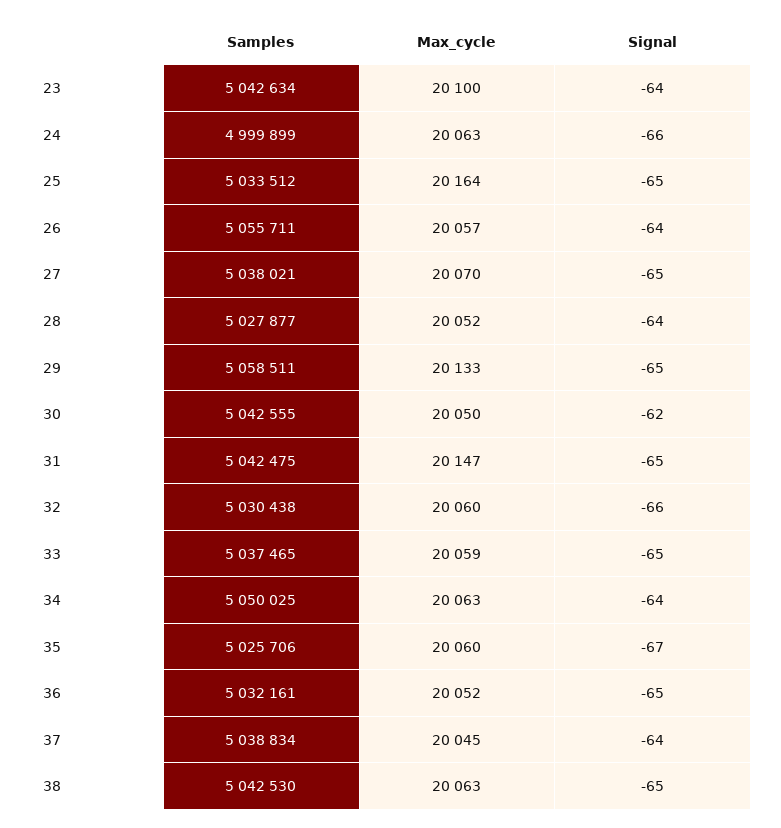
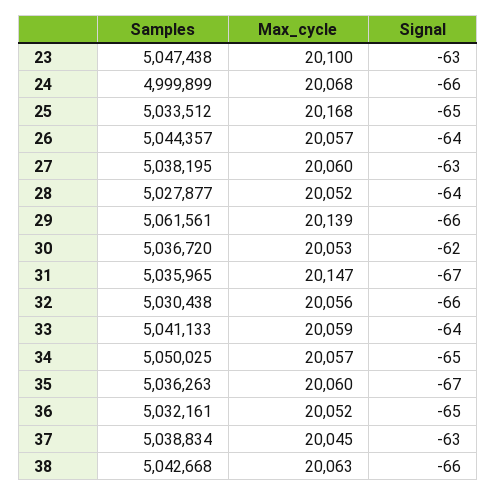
  {
    "Samples": {
-     "23": 5042634,
+     "23": 5047438,
      "24": 4999899,
      "25": 5033512,
-     "26": 5055711,
+     "26": 5044357,
-     "27": 5038021,
+     "27": 5038195,
      "28": 5027877,
-     "29": 5058511,
+     "29": 5061561,
-     "30": 5042555,
+     "30": 5036720,
-     "31": 5042475,
+     "31": 5035965,
      "32": 5030438,
-     "33": 5037465,
+     "33": 5041133,
      "34": 5050025,
-     "35": 5025706,
+     "35": 5036263,
      "36": 5032161,
      "37": 5038834,
-     "38": 5042530
+     "38": 5042668
    },
    "Max_cycle": {
      "23": 20100,
-     "24": 20063,
+     "24": 20068,
-     "25": 20164,
+     "25": 20168,
      "26": 20057,
-     "27": 20070,
+     "27": 20060,
      "28": 20052,
-     "29": 20133,
+     "29": 20139,
-     "30": 20050,
+     "30": 20053,
      "31": 20147,
-     "32": 20060,
+     "32": 20056,
      "33": 20059,
-     "34": 20063,
+     "34": 20057,
      "35": 20060,
      "36": 20052,
      "37": 20045,
      "38": 20063
    },
    "Signal": {
-     "23": -64,
+     "23": -63,
      "24": -66,
      "25": -65,
      "26": -64,
-     "27": -65,
+     "27": -63,
      "28": -64,
-     "29": -65,
+     "29": -66,
      "30": -62,
-     "31": -65,
+     "31": -67,
      "32": -66,
-     "33": -65,
+     "33": -64,
-     "34": -64,
+     "34": -65,
      "35": -67,
      "36": -65,
-     "37": -64,
+     "37": -63,
-     "38": -65
+     "38": -66
    }
  }

